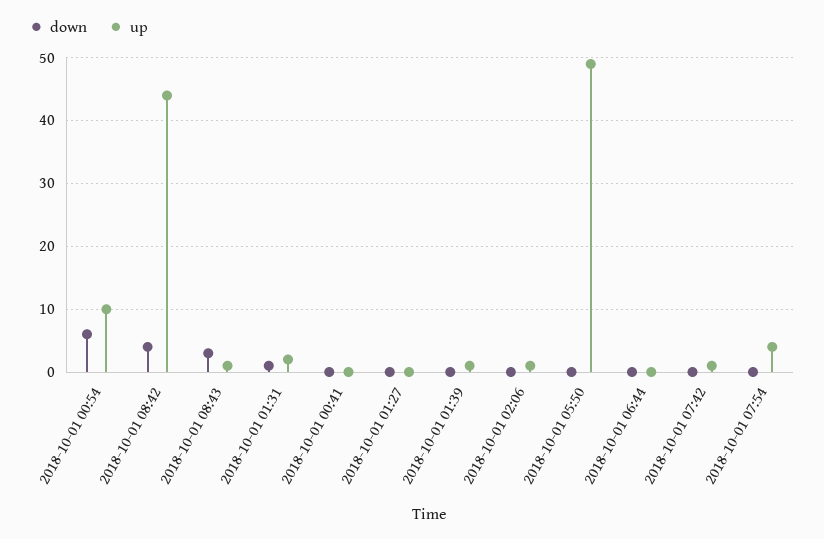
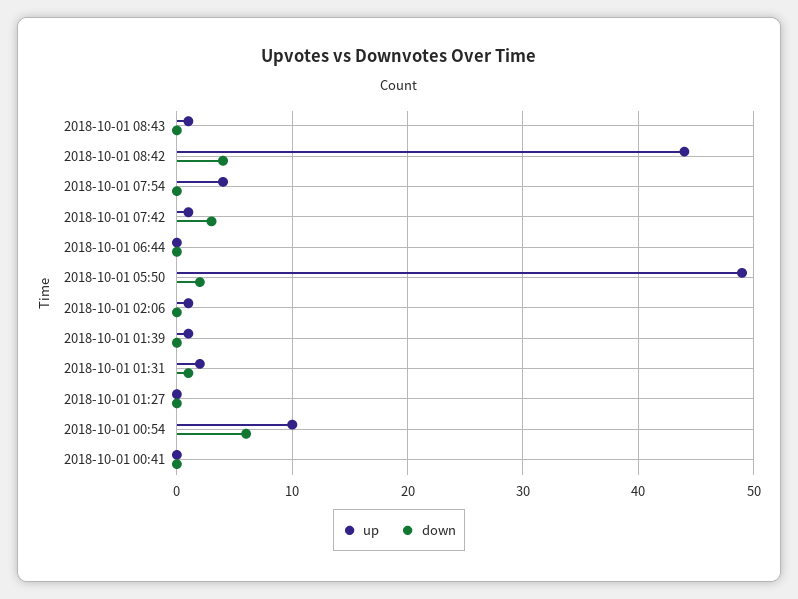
  {
    "down": {
      "2018-10-01 00:54": 6,
      "2018-10-01 08:42": 4,
-     "2018-10-01 08:43": 3,
+     "2018-10-01 08:43": 0,
      "2018-10-01 01:31": 1,
      "2018-10-01 00:41": 0,
      "2018-10-01 01:27": 0,
      "2018-10-01 01:39": 0,
      "2018-10-01 02:06": 0,
-     "2018-10-01 05:50": 0,
+     "2018-10-01 05:50": 2,
      "2018-10-01 06:44": 0,
-     "2018-10-01 07:42": 0,
+     "2018-10-01 07:42": 3,
      "2018-10-01 07:54": 0
    },
    "up": {
      "2018-10-01 00:54": 10,
      "2018-10-01 08:42": 44,
      "2018-10-01 08:43": 1,
      "2018-10-01 01:31": 2,
      "2018-10-01 00:41": 0,
      "2018-10-01 01:27": 0,
      "2018-10-01 01:39": 1,
      "2018-10-01 02:06": 1,
      "2018-10-01 05:50": 49,
      "2018-10-01 06:44": 0,
      "2018-10-01 07:42": 1,
      "2018-10-01 07:54": 4
    }
  }

